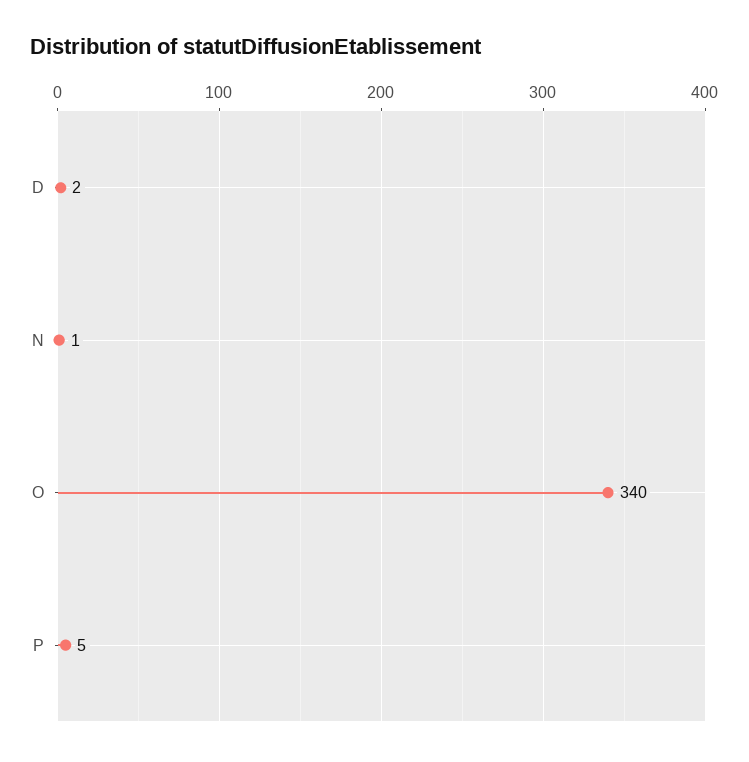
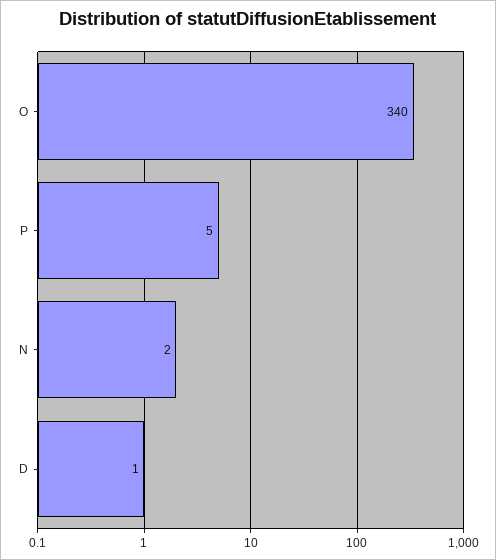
  {
-   "D": 2,
+   "D": 1,
-   "N": 1,
+   "N": 2,
    "O": 340,
    "P": 5
  }

